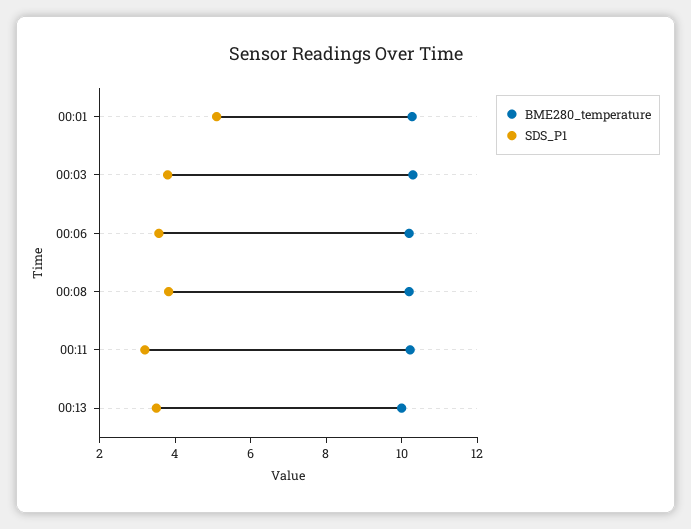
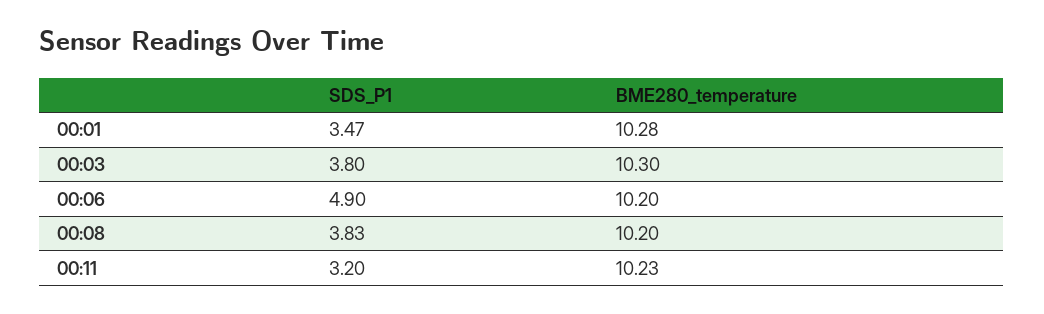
  {
    "BME280_temperature": {
      "00:01": 10.28,
      "00:03": 10.3,
      "00:06": 10.2,
      "00:08": 10.2,
-     "00:11": 10.23,
+     "00:11": 10.23
-     "00:13": 10
    },
    "SDS_P1": {
-     "00:01": 5,
+     "00:01": 3.47,
      "00:03": 3.8,
-     "00:06": 3.5,
+     "00:06": 4.9,
      "00:08": 3.83,
-     "00:11": 3.2,
+     "00:11": 3.2
-     "00:13": 3.5
    }
  }

